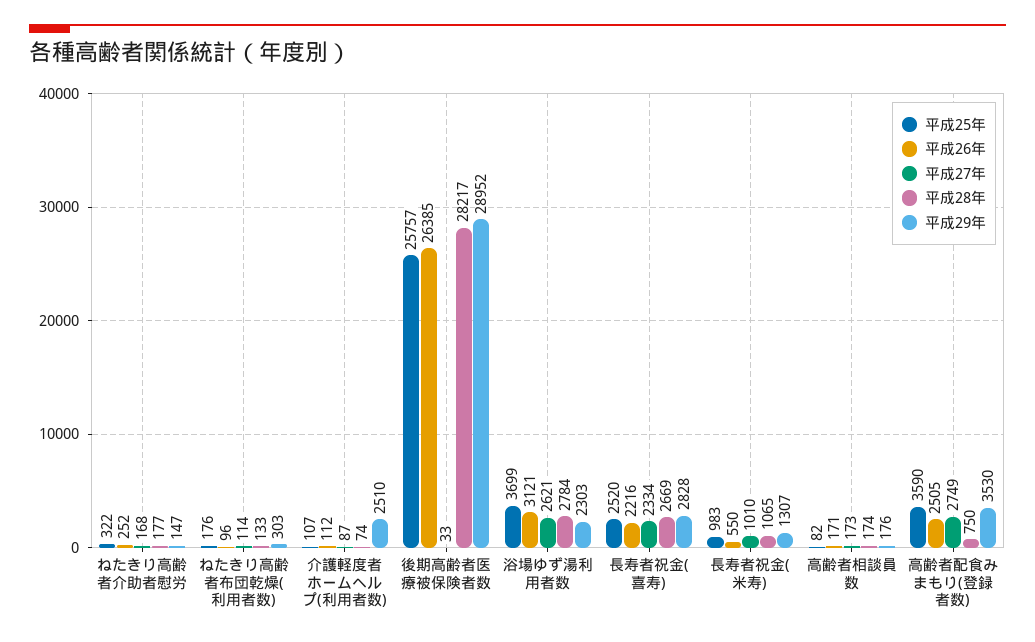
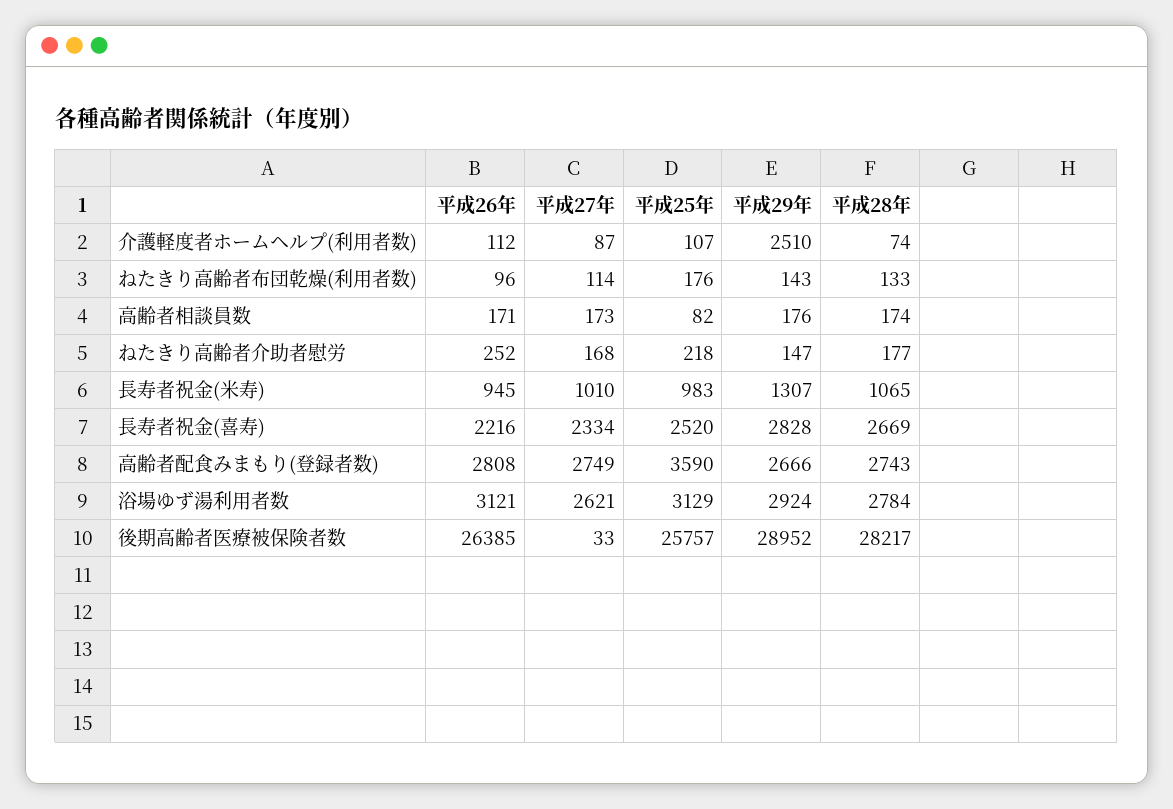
  {
    "平成25年": {
-     "ねたきり高齢者介助者慰労": 322,
+     "ねたきり高齢者介助者慰労": 218,
      "ねたきり高齢者布団乾燥(利用者数)": 176,
      "介護軽度者ホームヘルプ(利用者数)": 107,
      "後期高齢者医療被保険者数": 25757,
-     "浴場ゆず湯利用者数": 3699,
+     "浴場ゆず湯利用者数": 3129,
      "長寿者祝金(喜寿)": 2520,
      "長寿者祝金(米寿)": 983,
      "高齢者相談員数": 82,
      "高齢者配食みまもり(登録者数)": 3590
    },
    "平成26年": {
      "ねたきり高齢者介助者慰労": 252,
      "ねたきり高齢者布団乾燥(利用者数)": 96,
      "介護軽度者ホームヘルプ(利用者数)": 112,
      "後期高齢者医療被保険者数": 26385,
      "浴場ゆず湯利用者数": 3121,
      "長寿者祝金(喜寿)": 2216,
-     "長寿者祝金(米寿)": 550,
+     "長寿者祝金(米寿)": 945,
      "高齢者相談員数": 171,
-     "高齢者配食みまもり(登録者数)": 2505
+     "高齢者配食みまもり(登録者数)": 2808
    },
    "平成27年": {
      "ねたきり高齢者介助者慰労": 168,
      "ねたきり高齢者布団乾燥(利用者数)": 114,
      "介護軽度者ホームヘルプ(利用者数)": 87,
      "後期高齢者医療被保険者数": 33,
      "浴場ゆず湯利用者数": 2621,
      "長寿者祝金(喜寿)": 2334,
      "長寿者祝金(米寿)": 1010,
      "高齢者相談員数": 173,
      "高齢者配食みまもり(登録者数)": 2749
    },
    "平成28年": {
      "ねたきり高齢者介助者慰労": 177,
      "ねたきり高齢者布団乾燥(利用者数)": 133,
      "介護軽度者ホームヘルプ(利用者数)": 74,
      "後期高齢者医療被保険者数": 28217,
      "浴場ゆず湯利用者数": 2784,
      "長寿者祝金(喜寿)": 2669,
      "長寿者祝金(米寿)": 1065,
      "高齢者相談員数": 174,
-     "高齢者配食みまもり(登録者数)": 750
+     "高齢者配食みまもり(登録者数)": 2743
    },
    "平成29年": {
      "ねたきり高齢者介助者慰労": 147,
-     "ねたきり高齢者布団乾燥(利用者数)": 303,
+     "ねたきり高齢者布団乾燥(利用者数)": 143,
      "介護軽度者ホームヘルプ(利用者数)": 2510,
      "後期高齢者医療被保険者数": 28952,
-     "浴場ゆず湯利用者数": 2303,
+     "浴場ゆず湯利用者数": 2924,
      "長寿者祝金(喜寿)": 2828,
      "長寿者祝金(米寿)": 1307,
      "高齢者相談員数": 176,
-     "高齢者配食みまもり(登録者数)": 3530
+     "高齢者配食みまもり(登録者数)": 2666
    }
  }

